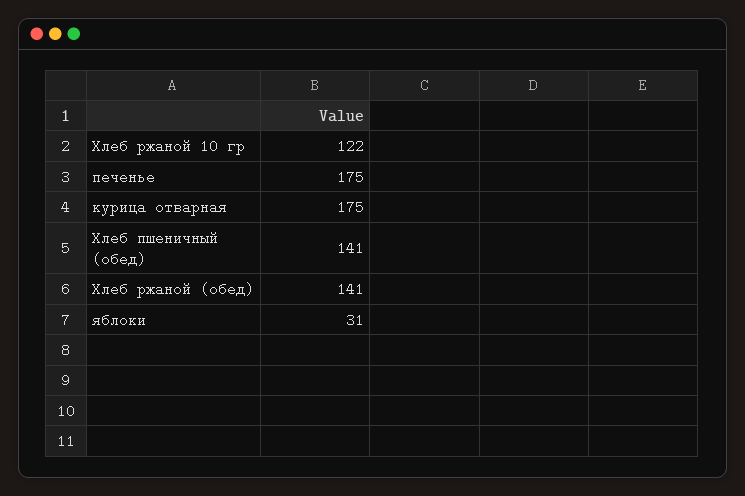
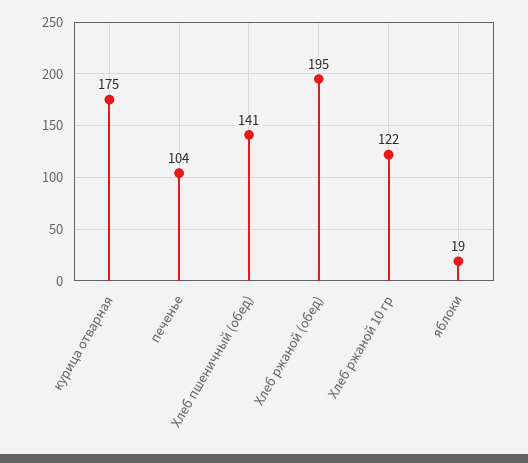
  {
    "Хлеб ржаной 10 гр": 122,
-   "печенье": 175,
+   "печенье": 104,
    "курица отварная": 175,
    "Хлеб пшеничный (обед)": 141,
-   "Хлеб ржаной (обед)": 141,
+   "Хлеб ржаной (обед)": 195,
-   "яблоки": 31
+   "яблоки": 19
  }

